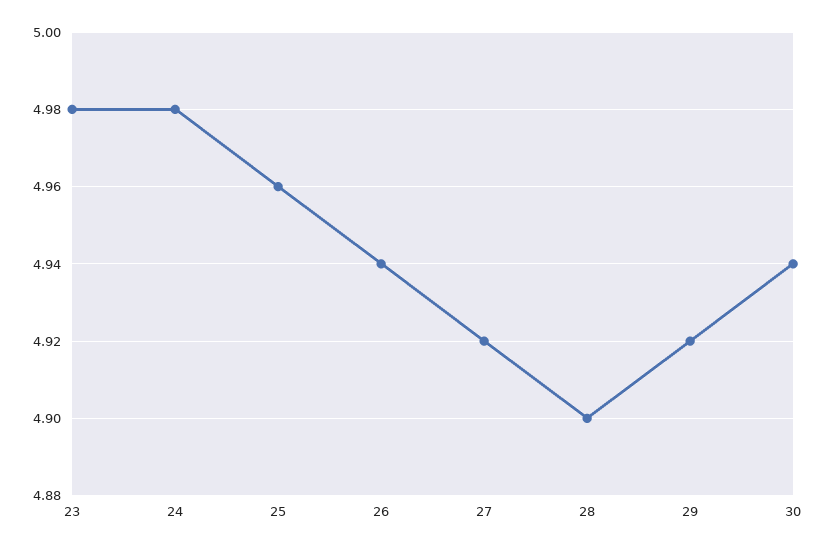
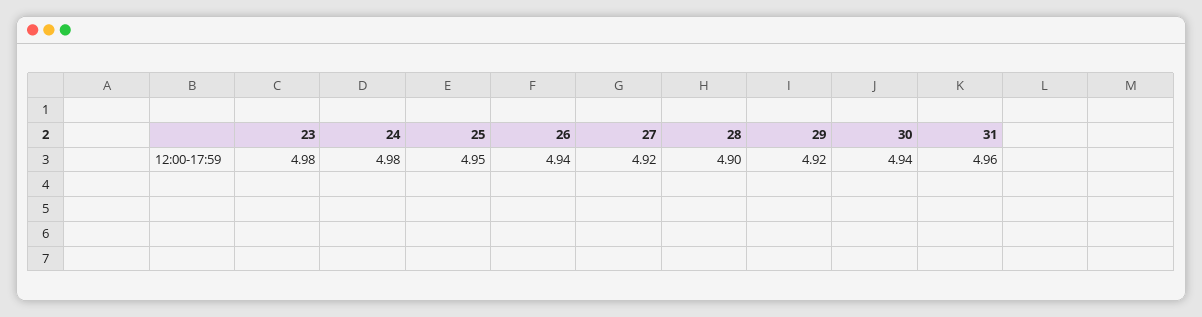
  {
    "23": 4.98,
    "24": 4.98,
-   "25": 4.96,
+   "25": 4.95,
    "26": 4.94,
    "27": 4.92,
    "28": 4.9,
    "29": 4.92,
-   "30": 4.94
+   "30": 4.94,
+   "31": 4.96
  }

